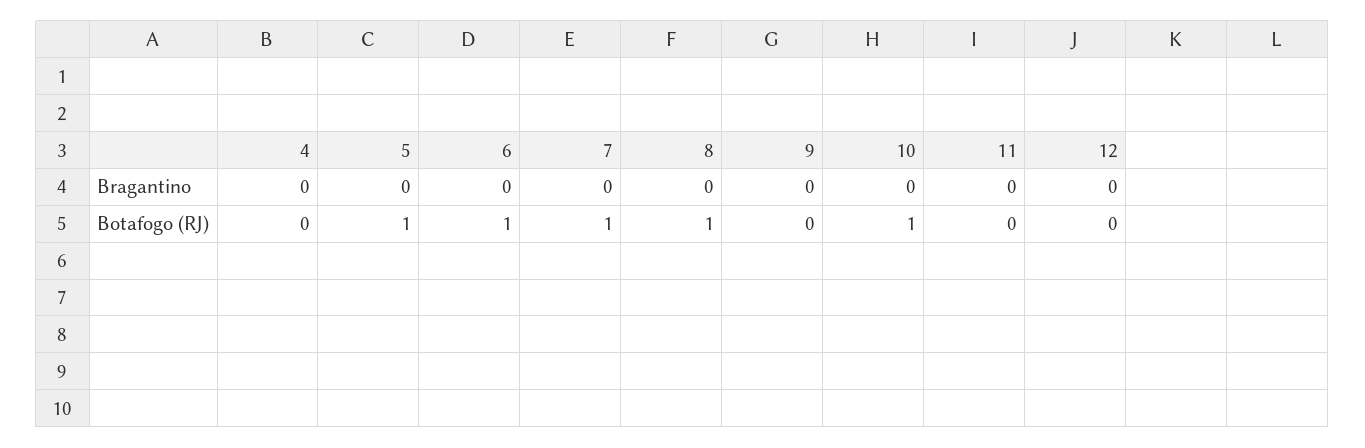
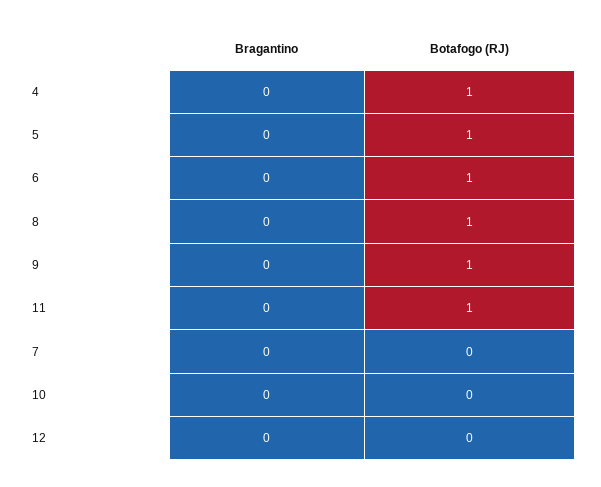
  {
    "4": {
      "Bragantino": 0,
-     "Botafogo (RJ)": 0
+     "Botafogo (RJ)": 1
    },
    "5": {
      "Bragantino": 0,
      "Botafogo (RJ)": 1
    },
    "6": {
      "Bragantino": 0,
      "Botafogo (RJ)": 1
    },
    "7": {
      "Bragantino": 0,
-     "Botafogo (RJ)": 1
+     "Botafogo (RJ)": 0
    },
    "8": {
      "Bragantino": 0,
      "Botafogo (RJ)": 1
    },
    "9": {
      "Bragantino": 0,
-     "Botafogo (RJ)": 0
+     "Botafogo (RJ)": 1
    },
    "10": {
      "Bragantino": 0,
-     "Botafogo (RJ)": 1
+     "Botafogo (RJ)": 0
    },
    "11": {
      "Bragantino": 0,
-     "Botafogo (RJ)": 0
+     "Botafogo (RJ)": 1
    },
    "12": {
      "Bragantino": 0,
      "Botafogo (RJ)": 0
    }
  }

